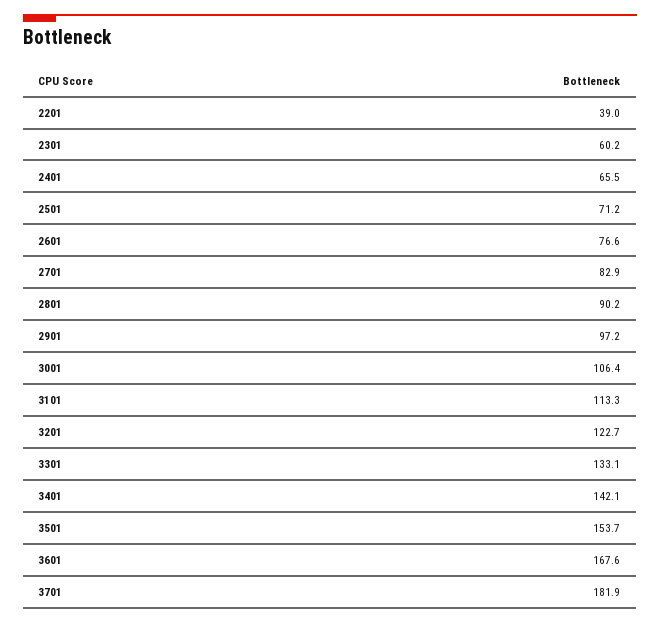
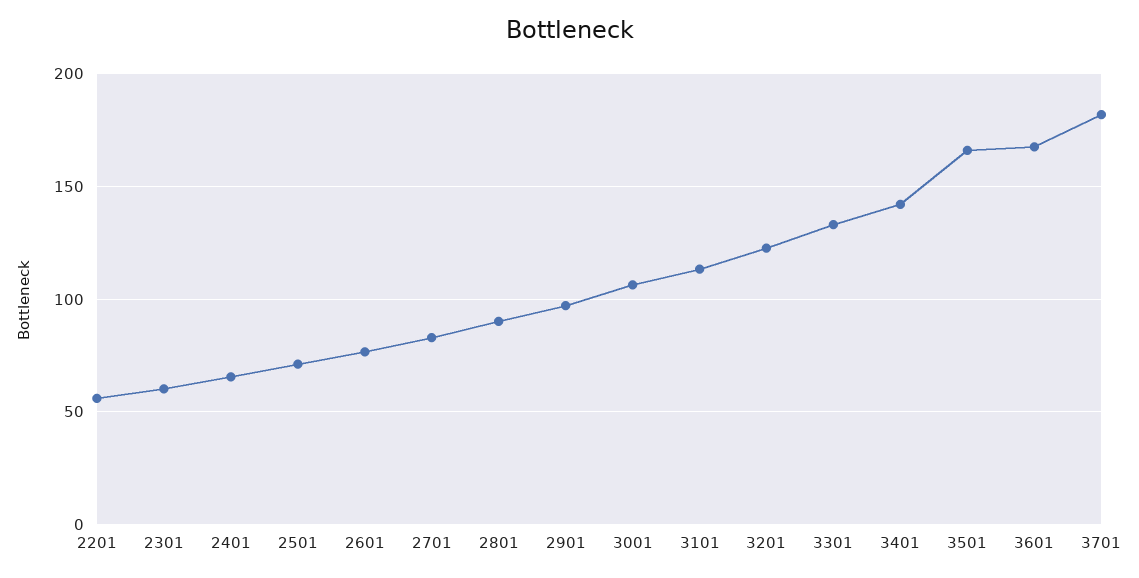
  {
-   "2201": 39,
+   "2201": 55,
    "2301": 60.2,
    "2401": 65.5,
    "2501": 71.2,
    "2601": 76.6,
    "2701": 82.9,
    "2801": 90.2,
    "2901": 97.2,
    "3001": 106.4,
    "3101": 113.3,
    "3201": 122.7,
    "3301": 133.1,
    "3401": 142.1,
-   "3501": 153.7,
+   "3501": 165,
    "3601": 167.6,
    "3701": 181.9
  }

